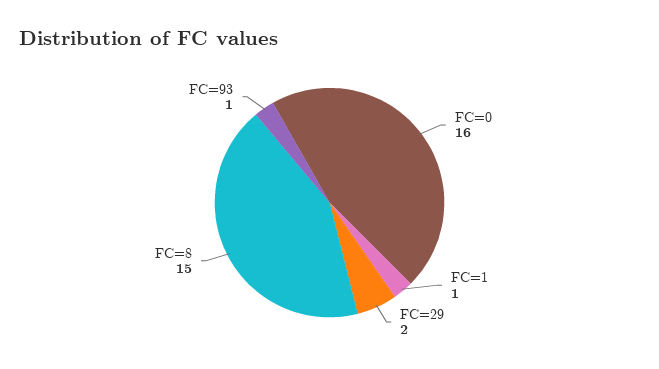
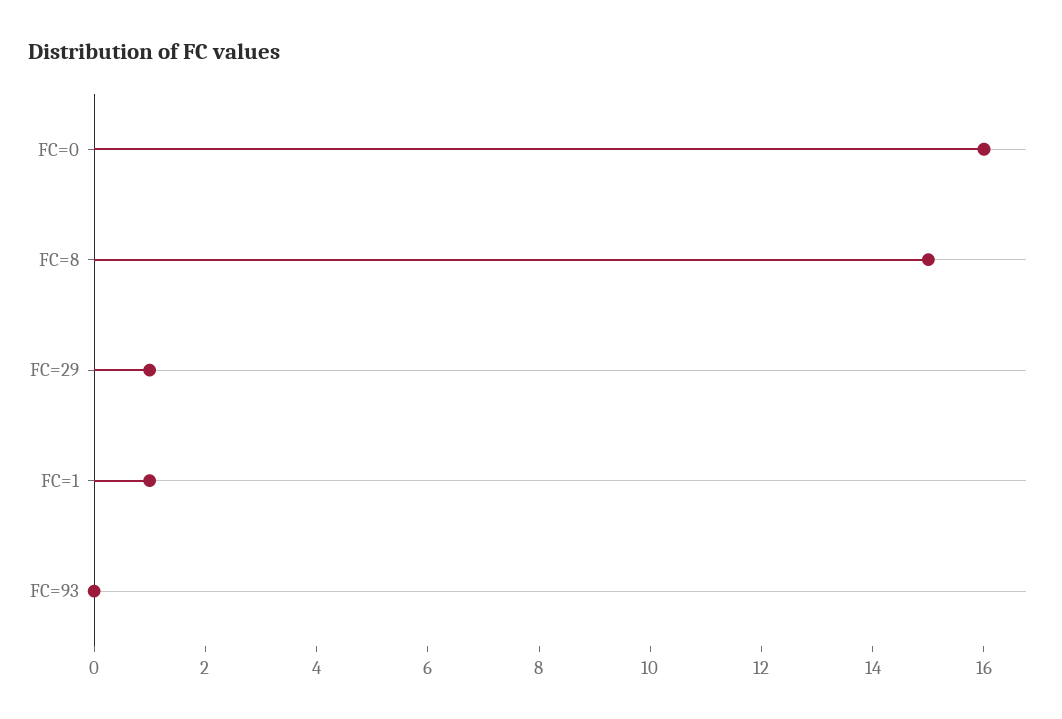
  {
    "FC=0": 16,
    "FC=1": 1,
-   "FC=29": 2,
+   "FC=29": 1,
    "FC=8": 15,
-   "FC=93": 1
+   "FC=93": 0
  }

